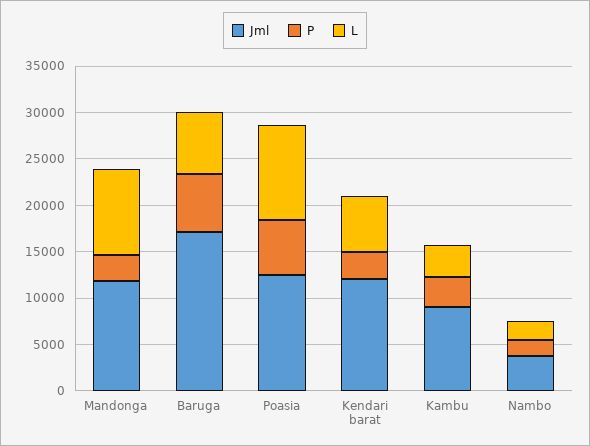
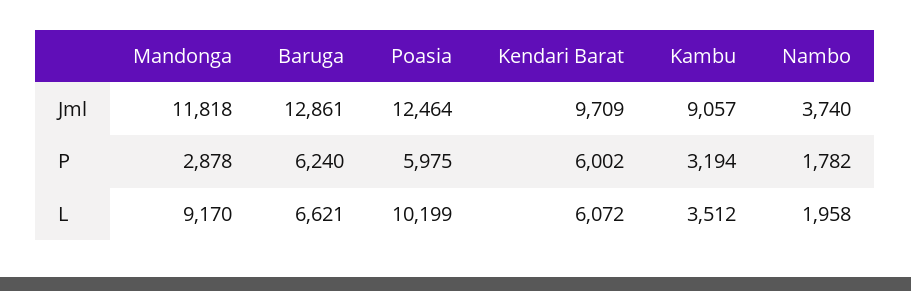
  {
    "Jml": {
      "Mandonga": 11818,
-     "Baruga": 17000,
+     "Baruga": 12861,
      "Poasia": 12464,
-     "Kendari barat": 12000,
+     "Kendari barat": 9709,
      "Kambu": 9057,
      "Nambo": 3740
    },
    "P": {
      "Mandonga": 2878,
      "Baruga": 6240,
      "Poasia": 5975,
-     "Kendari barat": 3000,
+     "Kendari barat": 6002,
      "Kambu": 3194,
      "Nambo": 1782
    },
    "L": {
      "Mandonga": 9170,
      "Baruga": 6621,
      "Poasia": 10199,
      "Kendari barat": 6072,
      "Kambu": 3512,
      "Nambo": 1958
    }
  }

